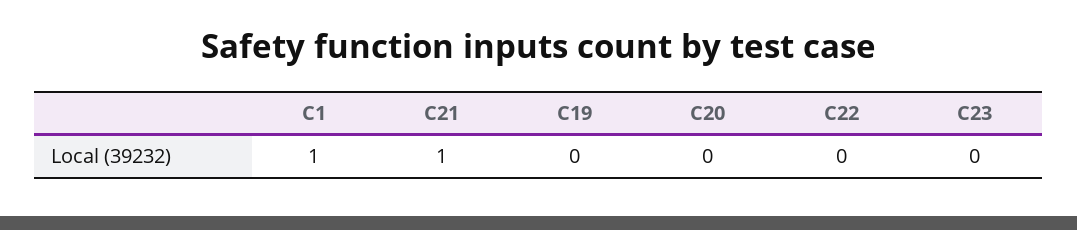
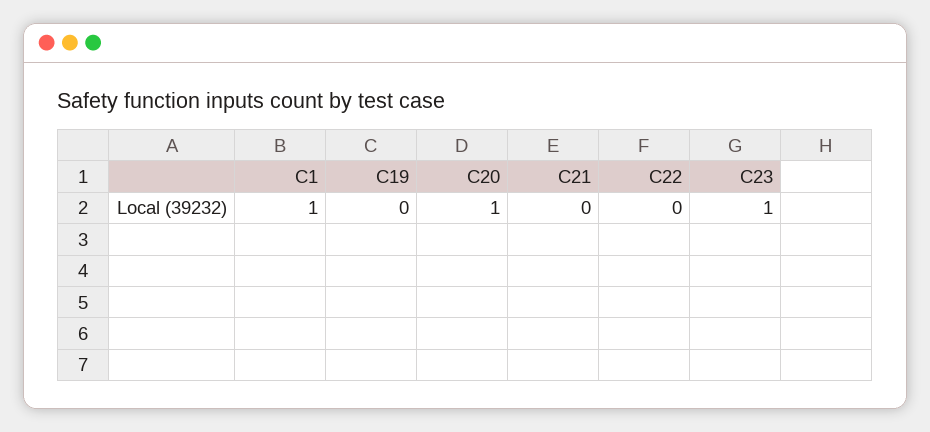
  {
    "C1": 1,
-   "C21": 1,
+   "C21": 0,
    "C19": 0,
-   "C20": 0,
+   "C20": 1,
    "C22": 0,
-   "C23": 0
+   "C23": 1
  }

